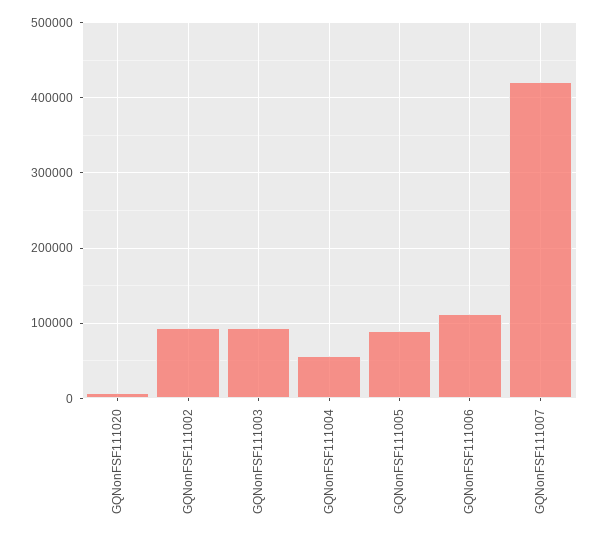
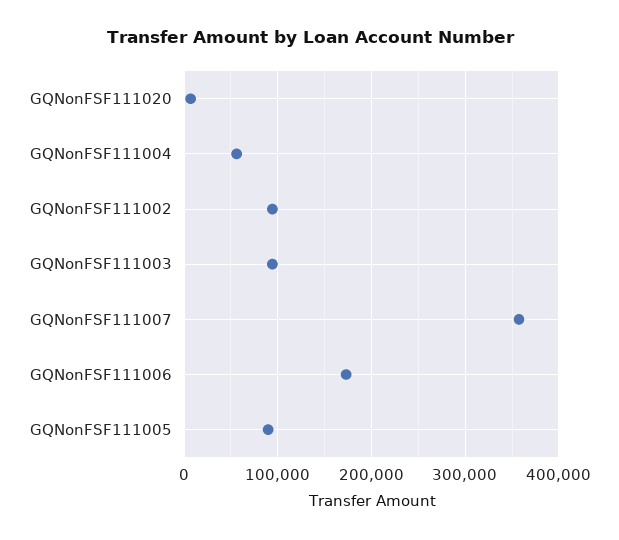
  {
    "GQNonFSF111020": 10000,
    "GQNonFSF111002": 90000,
    "GQNonFSF111003": 90000,
    "GQNonFSF111004": 60000,
    "GQNonFSF111005": 90000,
-   "GQNonFSF111006": 110000,
+   "GQNonFSF111006": 170000,
-   "GQNonFSF111007": 420000
+   "GQNonFSF111007": 360000
  }

